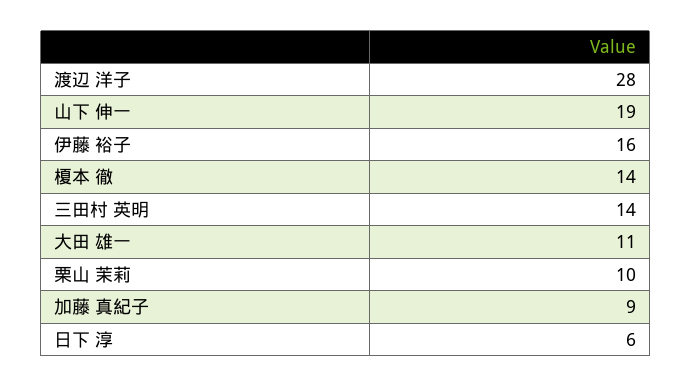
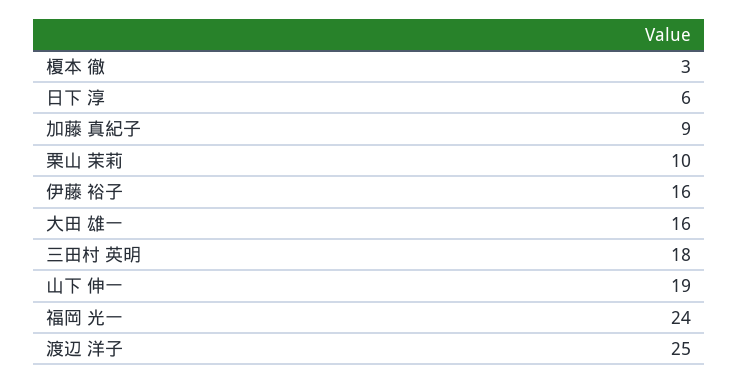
  {
-   "渡辺 洋子": 28,
+   "渡辺 洋子": 25,
    "山下 伸一": 19,
    "伊藤 裕子": 16,
-   "榎本 徹": 14,
+   "榎本 徹": 3,
-   "三田村 英明": 14,
+   "三田村 英明": 18,
-   "大田 雄一": 11,
+   "大田 雄一": 16,
    "栗山 茉莉": 10,
    "加藤 真紀子": 9,
-   "日下 淳": 6
+   "日下 淳": 6,
+   "福岡 光一": 24
  }

